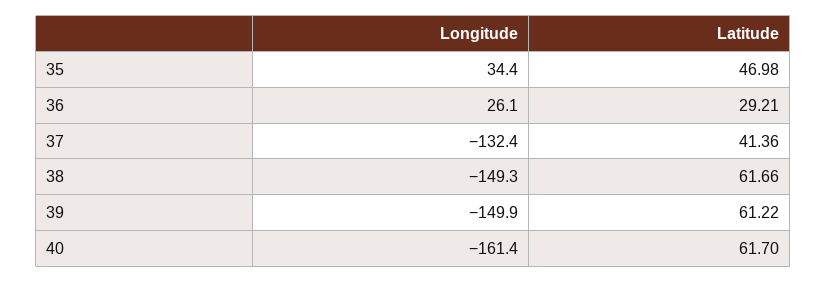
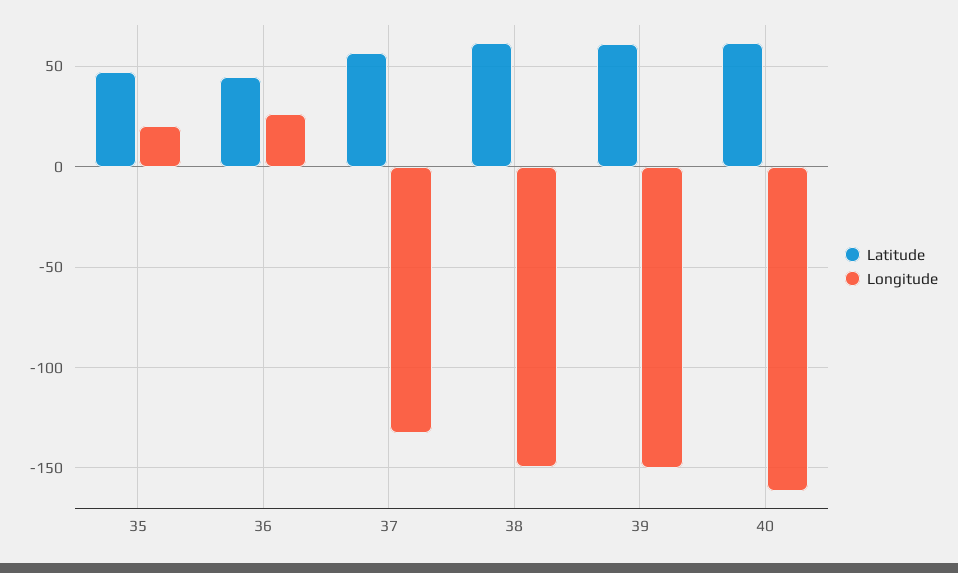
  {
    "Longitude": {
-     "35": 34.4,
+     "35": 20,
      "36": 26.1,
      "37": -132.4,
      "38": -149.3,
      "39": -149.9,
      "40": -161.4
    },
    "Latitude": {
      "35": 46.98,
-     "36": 29.21,
+     "36": 45,
-     "37": 41.36,
+     "37": 55,
      "38": 61.66,
      "39": 61.22,
      "40": 61.7
    }
  }

